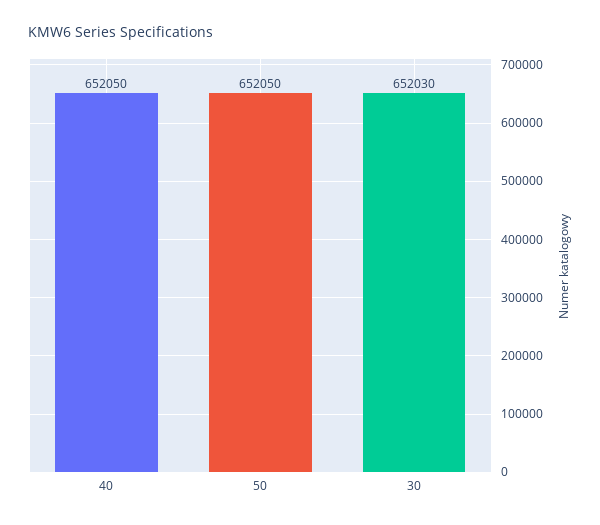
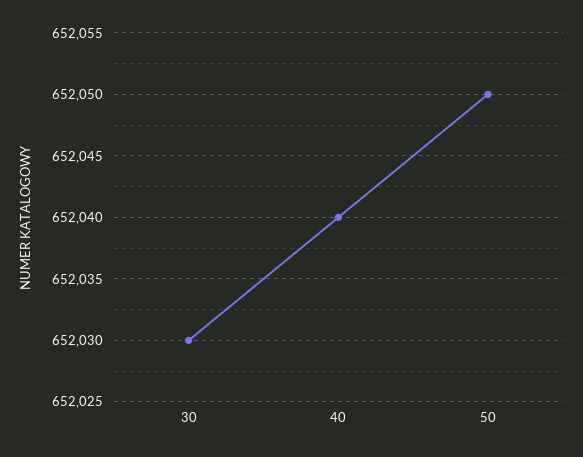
  {
-   "40": 652050,
+   "40": 652040,
    "50": 652050,
    "30": 652030
  }

